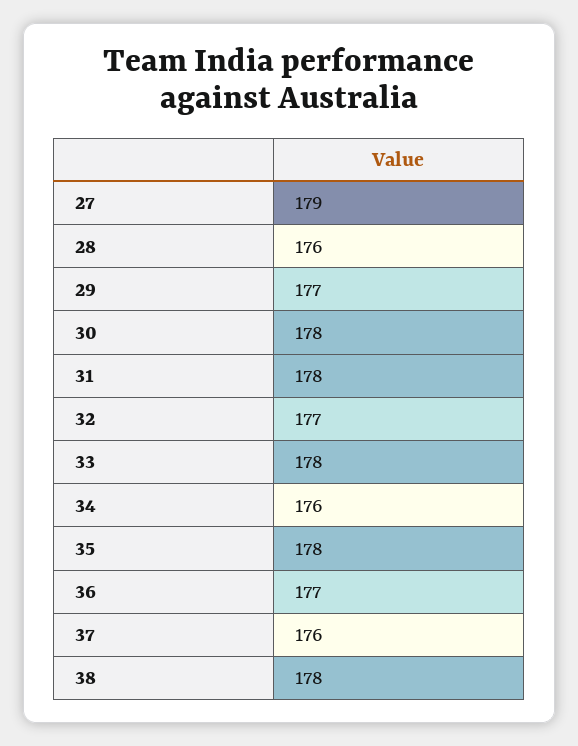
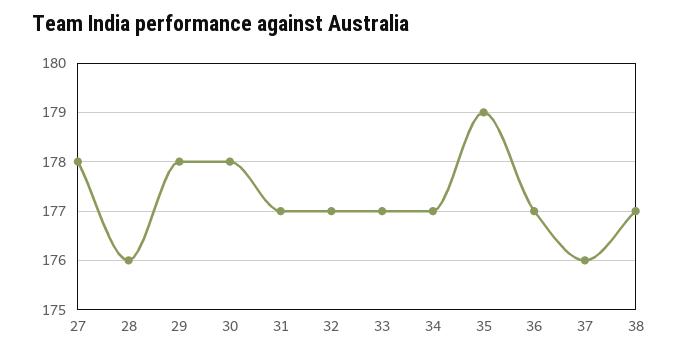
  {
-   "27": 179,
+   "27": 178,
    "28": 176,
-   "29": 177,
+   "29": 178,
    "30": 178,
-   "31": 178,
+   "31": 177,
    "32": 177,
-   "33": 178,
+   "33": 177,
-   "34": 176,
+   "34": 177,
-   "35": 178,
+   "35": 179,
    "36": 177,
    "37": 176,
-   "38": 178
+   "38": 177
  }

